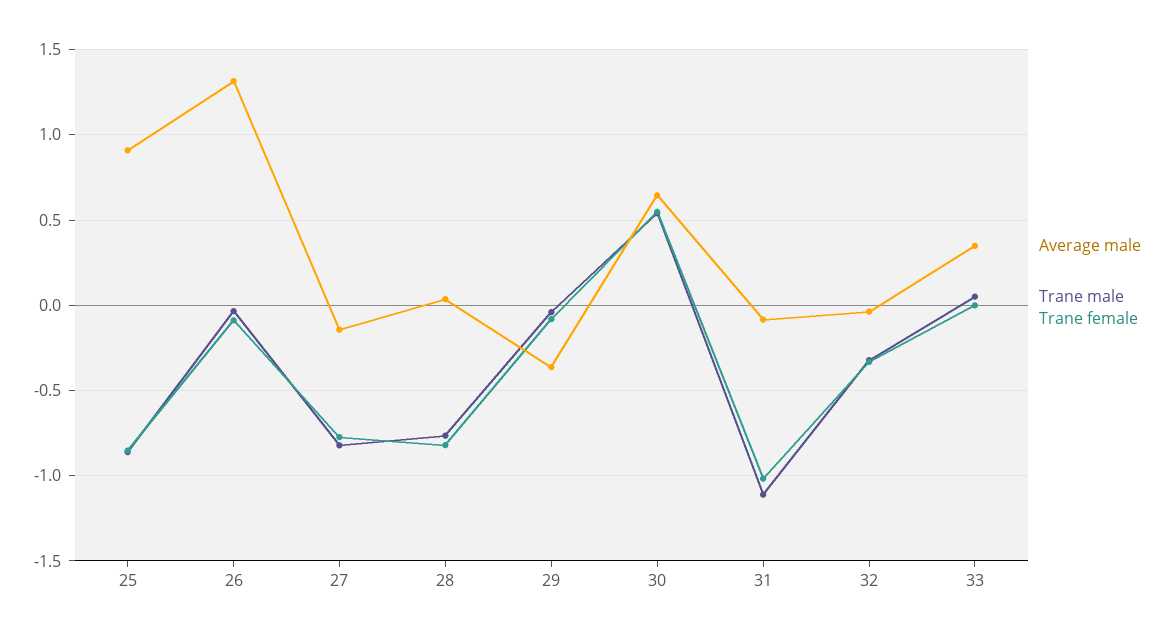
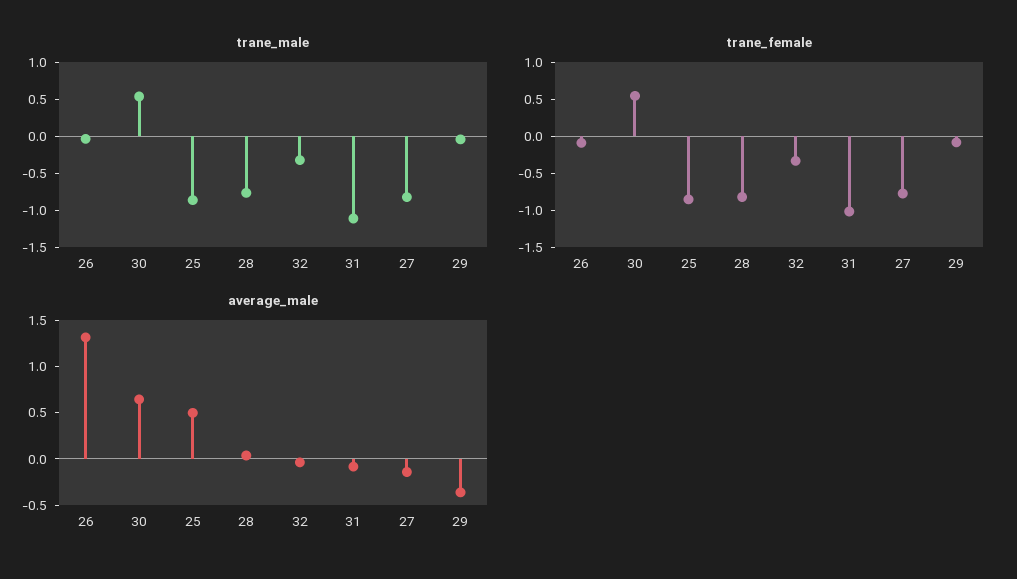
  {
    "Average male": {
-     "25": 0.9,
+     "25": 0.5,
      "26": 1.3,
      "27": -0.15,
      "28": 0.05,
      "29": -0.35,
      "30": 0.65,
      "31": -0.1,
-     "32": -0.05,
+     "32": -0.05
-     "33": 0.35
    },
    "Trane male": {
      "25": -0.85,
      "26": -0.05,
      "27": -0.8,
      "28": -0.75,
      "29": -0.05,
      "30": 0.55,
      "31": -1.1,
-     "32": -0.3,
+     "32": -0.3
-     "33": 0.05
    },
    "Trane female": {
      "25": -0.85,
      "26": -0.1,
      "27": -0.75,
      "28": -0.8,
      "29": -0.1,
      "30": 0.55,
      "31": -1,
-     "32": -0.35,
+     "32": -0.35
-     "33": 0
    }
  }

